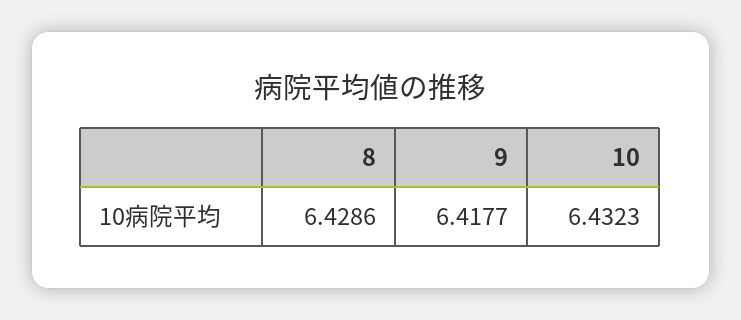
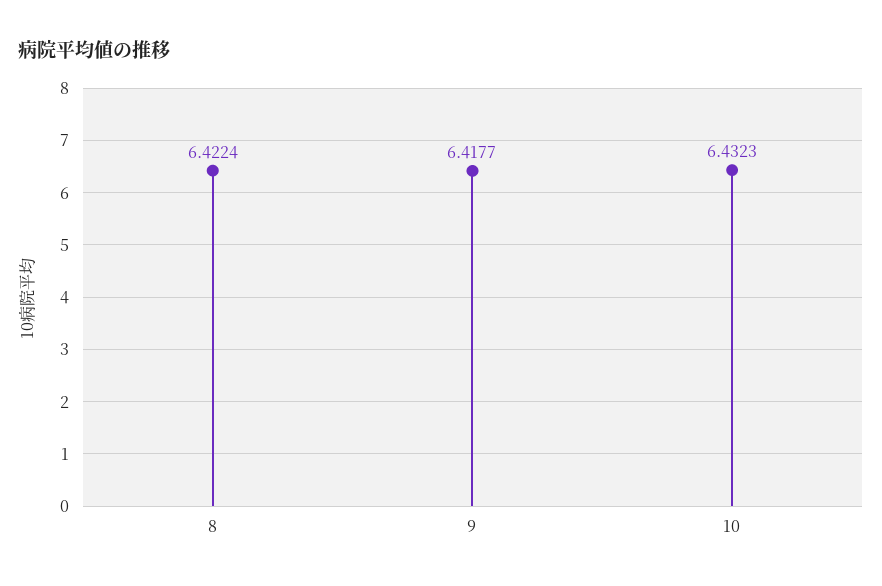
  {
-   "8": 6.4286,
+   "8": 6.4224,
    "9": 6.4177,
    "10": 6.4323
  }

